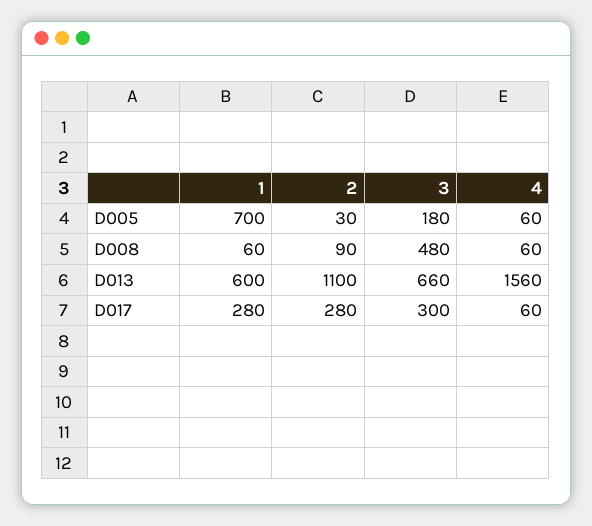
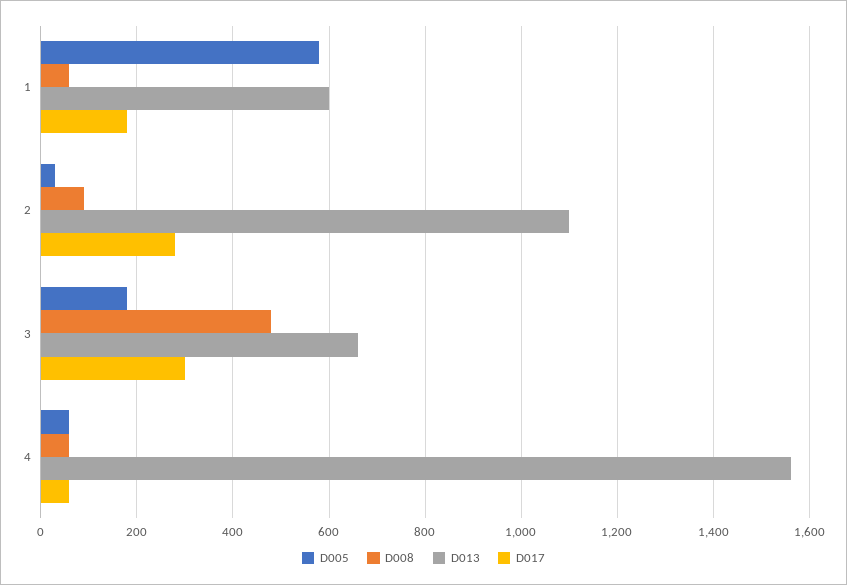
  {
    "D005": {
-     "1": 700,
+     "1": 580,
      "2": 30,
      "3": 180,
      "4": 60
    },
    "D008": {
      "1": 60,
      "2": 90,
      "3": 480,
      "4": 60
    },
    "D013": {
      "1": 600,
      "2": 1100,
      "3": 660,
      "4": 1560
    },
    "D017": {
-     "1": 280,
+     "1": 180,
      "2": 280,
      "3": 300,
      "4": 60
    }
  }

